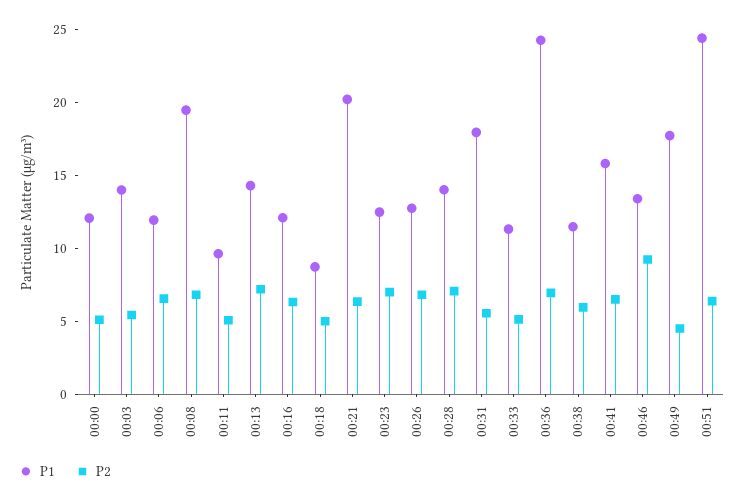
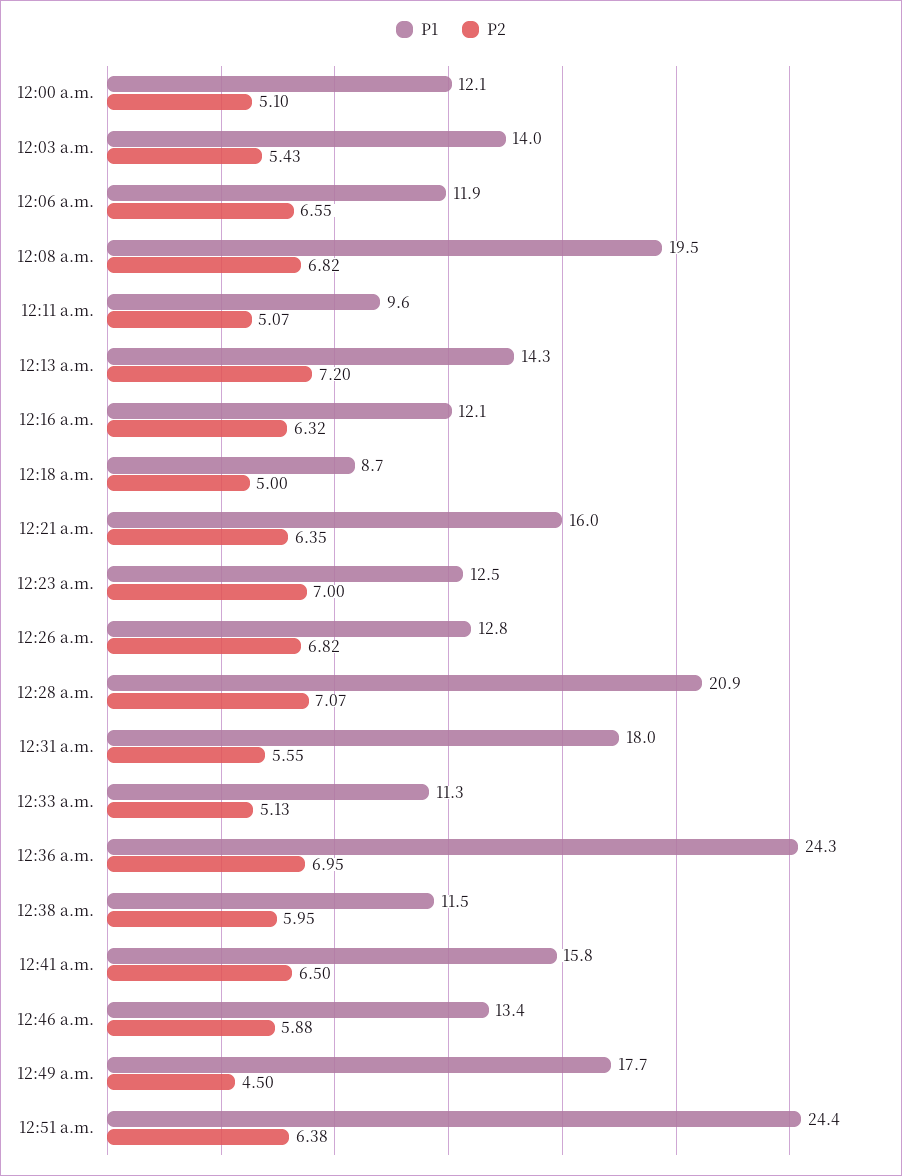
  {
    "P1": {
      "00:00": 12.1,
      "00:03": 14,
      "00:06": 11.9,
      "00:08": 19.5,
      "00:11": 9.6,
      "00:13": 14.3,
      "00:16": 12.1,
      "00:18": 8.7,
-     "00:21": 20,
+     "00:21": 16,
      "00:23": 12.5,
      "00:26": 12.8,
-     "00:28": 14,
+     "00:28": 20.9,
      "00:31": 18,
      "00:33": 11.3,
      "00:36": 24.3,
      "00:38": 11.5,
      "00:41": 15.8,
      "00:46": 13.4,
      "00:49": 17.7,
      "00:51": 24.4
    },
    "P2": {
      "00:00": 5.1,
      "00:03": 5.43,
      "00:06": 6.55,
      "00:08": 6.82,
      "00:11": 5.07,
      "00:13": 7.2,
      "00:16": 6.32,
      "00:18": 5,
      "00:21": 6.35,
      "00:23": 7,
      "00:26": 6.82,
      "00:28": 7.07,
      "00:31": 5.55,
      "00:33": 5.13,
      "00:36": 6.95,
      "00:38": 5.95,
      "00:41": 6.5,
-     "00:46": 9,
+     "00:46": 5.88,
      "00:49": 4.5,
      "00:51": 6.38
    }
  }

